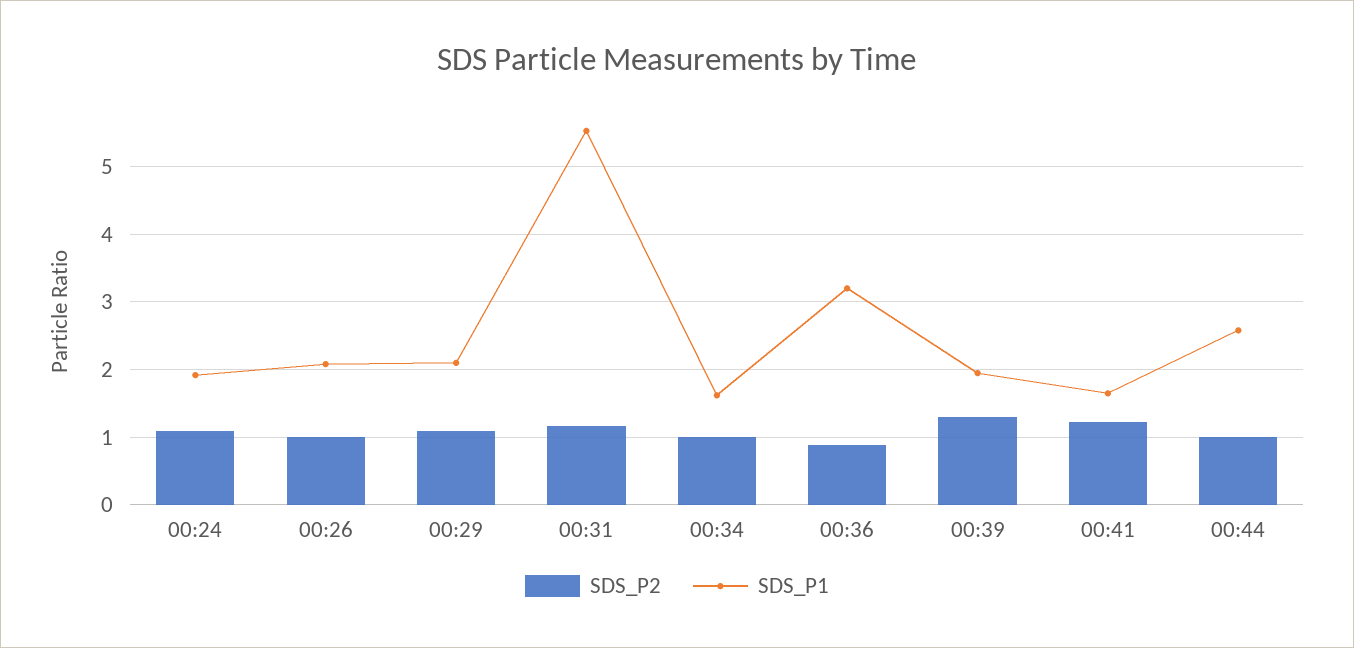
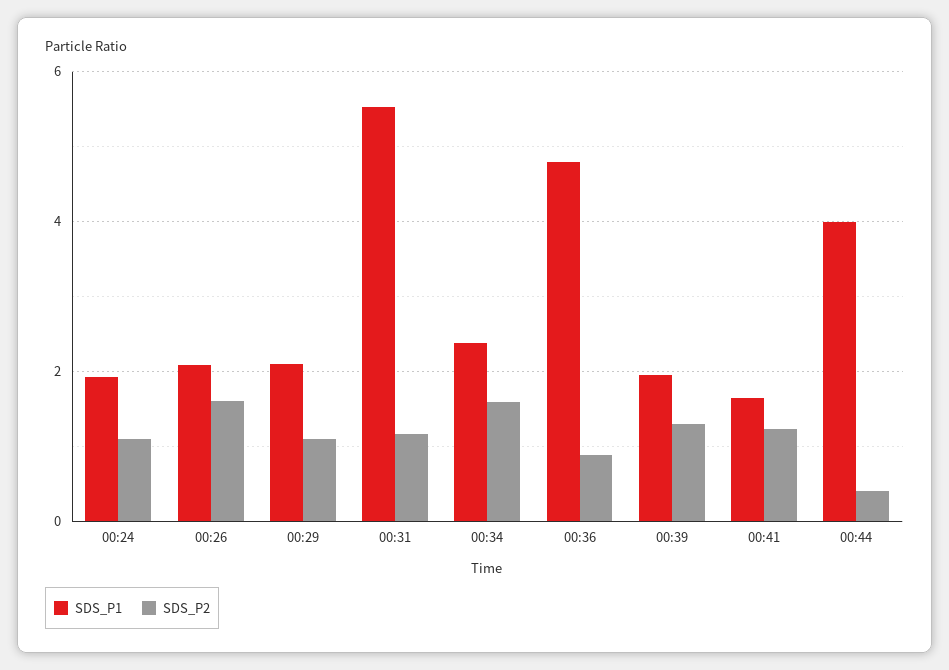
  {
    "SDS_P2": {
      "00:24": 1.1,
-     "00:26": 1,
+     "00:26": 1.6,
      "00:29": 1.1,
      "00:31": 1.2,
-     "00:34": 1,
+     "00:34": 1.6,
      "00:36": 0.9,
      "00:39": 1.3,
      "00:41": 1.2,
-     "00:44": 1
+     "00:44": 0.4
    },
    "SDS_P1": {
      "00:24": 1.9,
      "00:26": 2.1,
      "00:29": 2.1,
      "00:31": 5.5,
-     "00:34": 1.6,
+     "00:34": 2.4,
-     "00:36": 3.2,
+     "00:36": 4.8,
      "00:39": 2,
      "00:41": 1.7,
-     "00:44": 2.6
+     "00:44": 4
    }
  }

